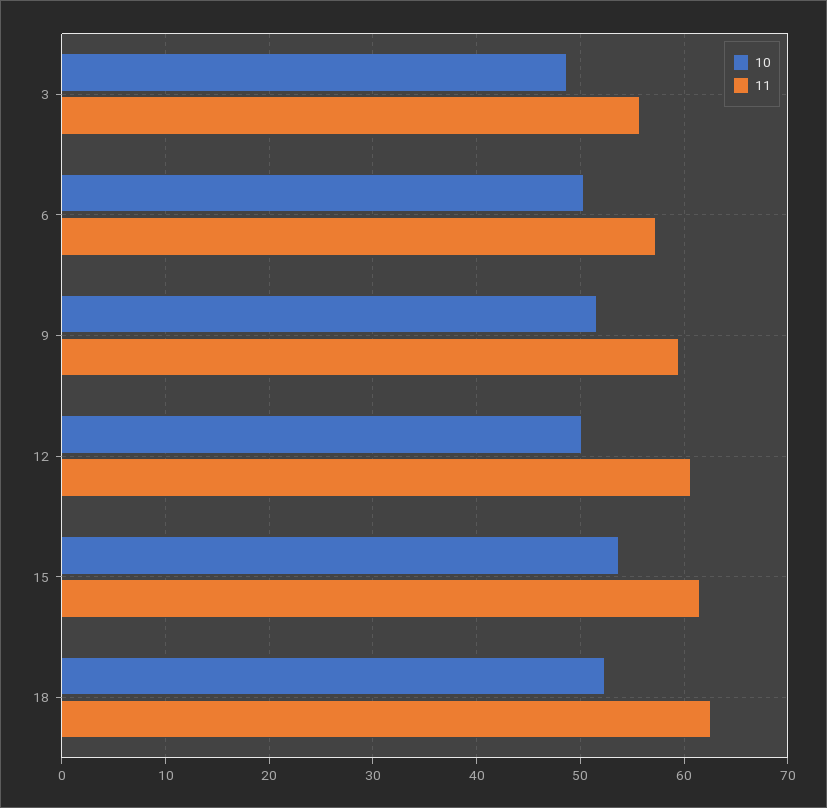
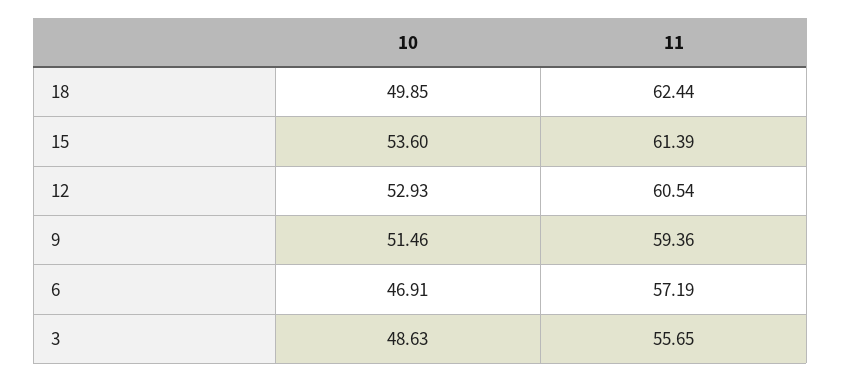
  {
    "10": {
      "3": 48.63,
-     "6": 50,
+     "6": 46.91,
      "9": 51.46,
-     "12": 50,
+     "12": 52.93,
      "15": 53.6,
-     "18": 52
+     "18": 49.85
    },
    "11": {
      "3": 55.65,
      "6": 57.19,
      "9": 59.36,
      "12": 60.54,
      "15": 61.39,
      "18": 62.44
    }
  }

